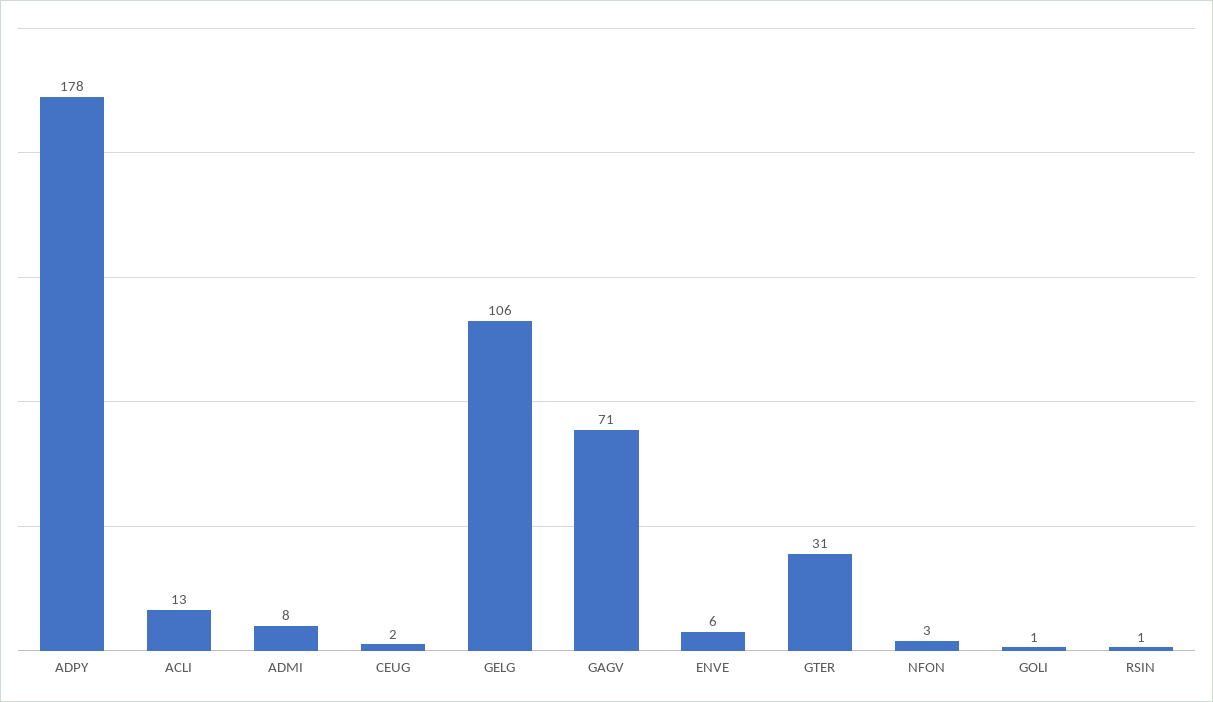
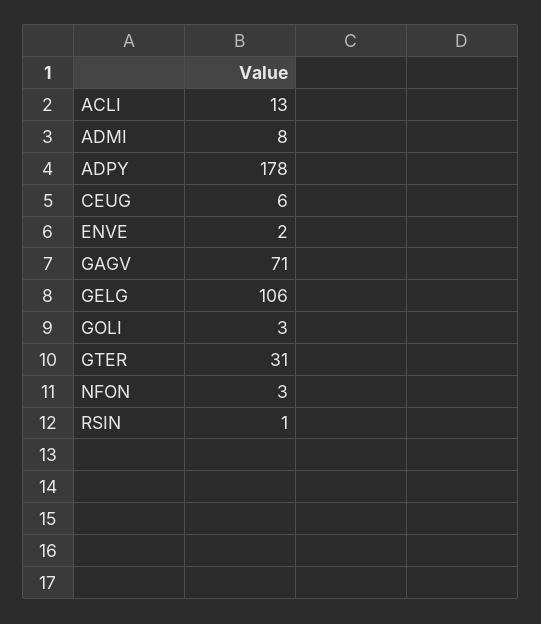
  {
    "ADPY": 178,
    "ACLI": 13,
    "ADMI": 8,
-   "CEUG": 2,
+   "CEUG": 6,
    "GELG": 106,
    "GAGV": 71,
-   "ENVE": 6,
+   "ENVE": 2,
    "GTER": 31,
    "NFON": 3,
-   "GOLI": 1,
+   "GOLI": 3,
    "RSIN": 1
  }

